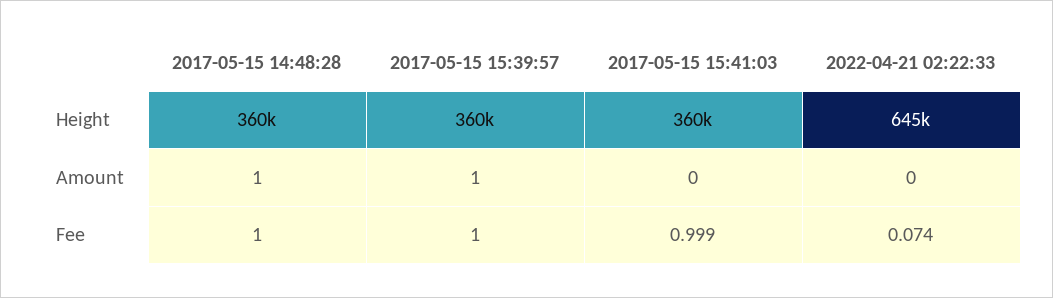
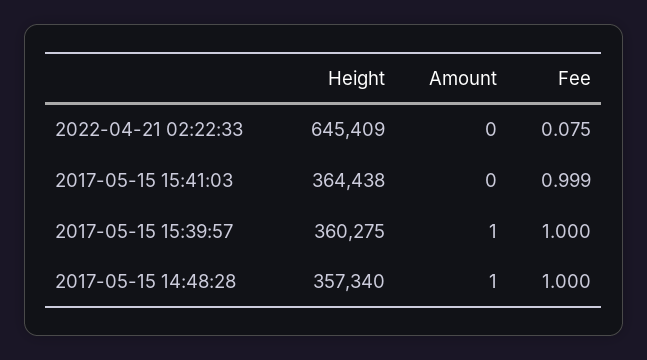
  {
    "2017-05-15 14:48:28": {
-     "Height": 360000,
+     "Height": 357340,
      "Amount": 1,
      "Fee": 1
    },
    "2017-05-15 15:39:57": {
      "Height": 360275,
      "Amount": 1,
      "Fee": 1
    },
    "2017-05-15 15:41:03": {
-     "Height": 360000,
+     "Height": 364438,
      "Amount": 0,
      "Fee": 0.999
    },
    "2022-04-21 02:22:33": {
      "Height": 645409,
      "Amount": 0,
-     "Fee": 0.074
+     "Fee": 0.075
    }
  }

